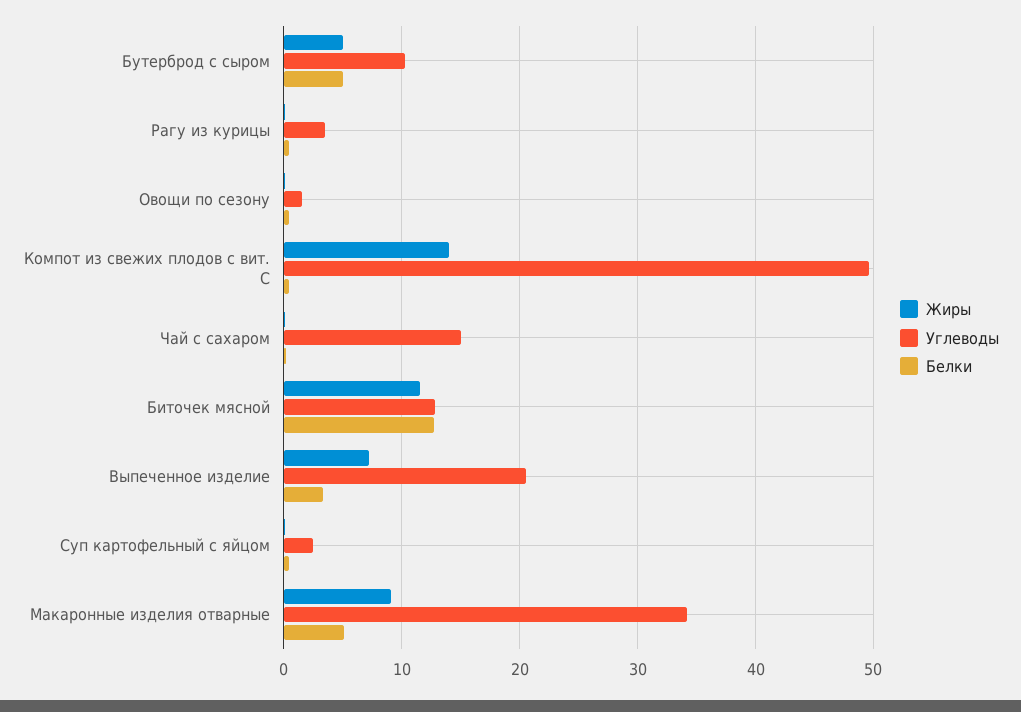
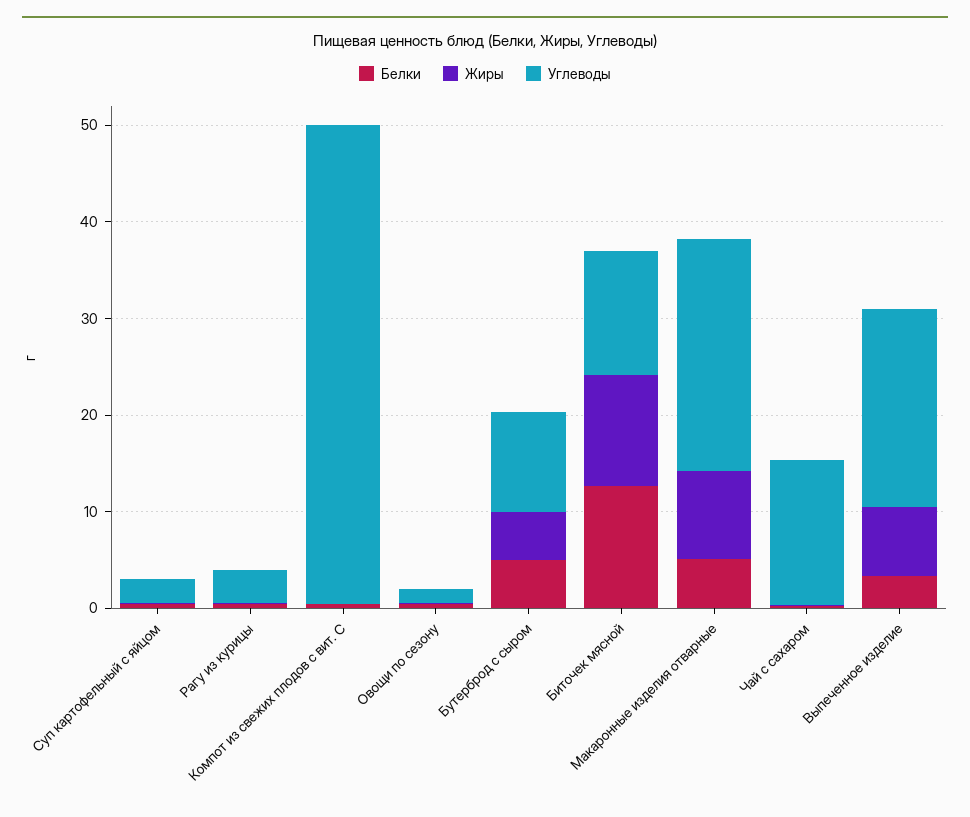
  {
    "Жиры": {
      "Бутерброд с сыром": 5,
      "Рагу из курицы": 0,
      "Овощи по сезону": 0,
-     "Компот из свежих плодов с вит. С": 14,
+     "Компот из свежих плодов с вит. С": 0,
      "Чай с сахаром": 0,
      "Биточек мясной": 12,
      "Выпеченное изделие": 7,
      "Суп картофельный с яйцом": 0,
      "Макаронные изделия отварные": 9
    },
    "Углеводы": {
      "Бутерброд с сыром": 10,
      "Рагу из курицы": 4,
      "Овощи по сезону": 2,
      "Компот из свежих плодов с вит. С": 50,
      "Чай с сахаром": 15,
      "Биточек мясной": 13,
      "Выпеченное изделие": 21,
      "Суп картофельный с яйцом": 3,
-     "Макаронные изделия отварные": 34
+     "Макаронные изделия отварные": 24
    },
    "Белки": {
      "Бутерброд с сыром": 5,
      "Рагу из курицы": 0,
      "Овощи по сезону": 0,
      "Компот из свежих плодов с вит. С": 0,
      "Чай с сахаром": 0,
      "Биточек мясной": 13,
      "Выпеченное изделие": 3,
      "Суп картофельный с яйцом": 0,
      "Макаронные изделия отварные": 5
    }
  }

